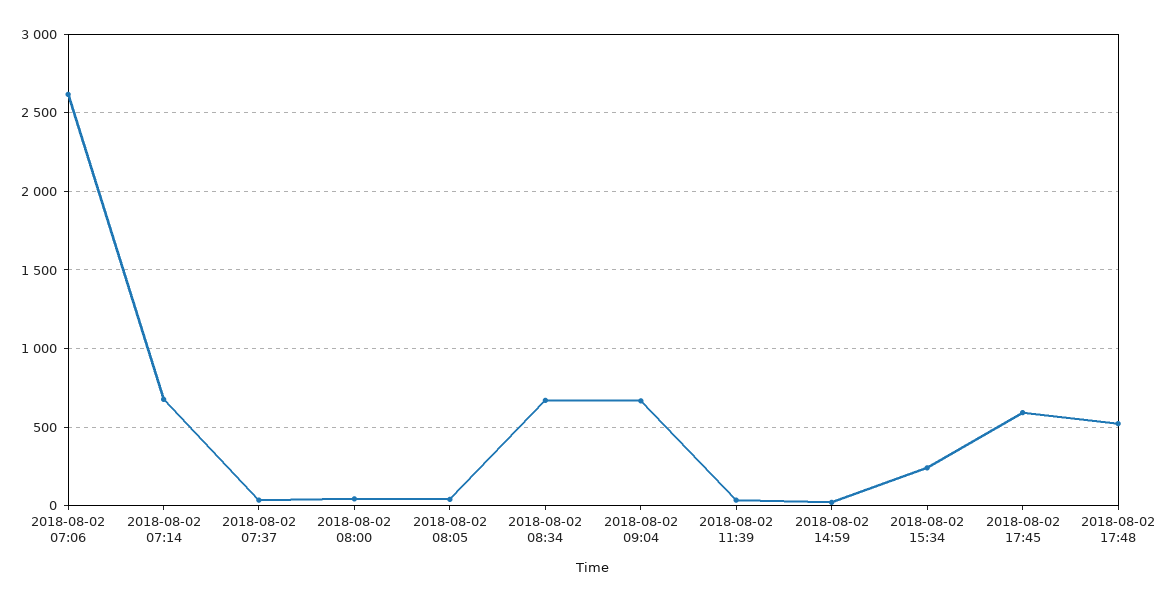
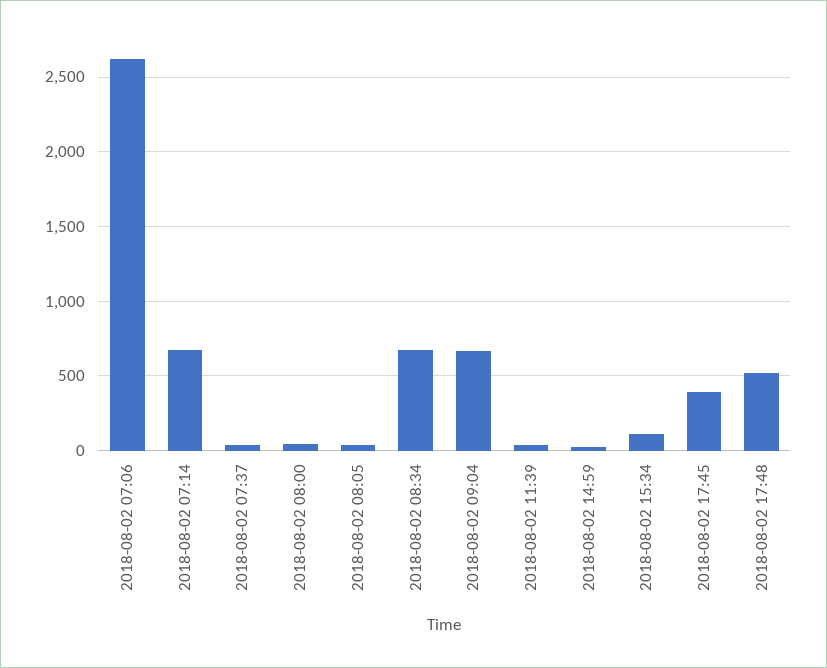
  {
    "2018-08-02 07:06": 2600,
    "2018-08-02 07:14": 700,
    "2018-08-02 07:37": 50,
    "2018-08-02 08:00": 50,
    "2018-08-02 08:05": 50,
    "2018-08-02 08:34": 650,
    "2018-08-02 09:04": 650,
    "2018-08-02 11:39": 50,
    "2018-08-02 14:59": 0,
-   "2018-08-02 15:34": 250,
+   "2018-08-02 15:34": 100,
-   "2018-08-02 17:45": 600,
+   "2018-08-02 17:45": 400,
    "2018-08-02 17:48": 500
  }

